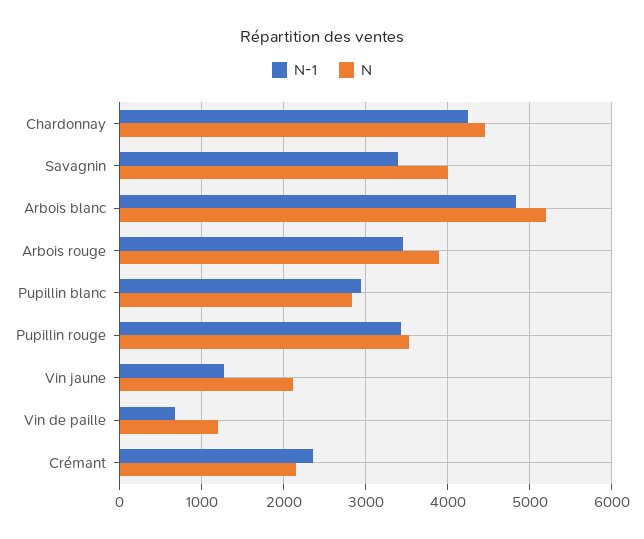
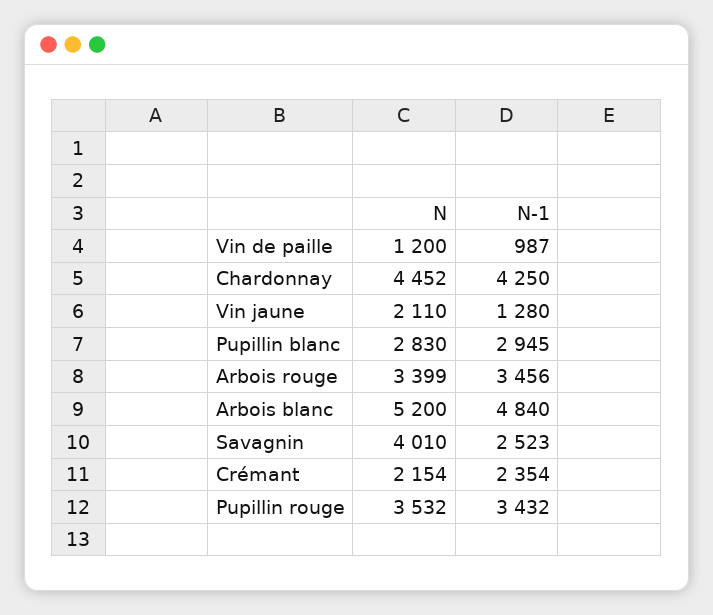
  {
    "N-1": {
      "Chardonnay": 4250,
-     "Savagnin": 3400,
+     "Savagnin": 2523,
      "Arbois blanc": 4840,
      "Arbois rouge": 3456,
      "Pupillin blanc": 2945,
      "Pupillin rouge": 3432,
      "Vin jaune": 1280,
-     "Vin de paille": 700,
+     "Vin de paille": 987,
      "Crémant": 2354
    },
    "N": {
      "Chardonnay": 4452,
      "Savagnin": 4010,
      "Arbois blanc": 5200,
-     "Arbois rouge": 3900,
+     "Arbois rouge": 3399,
      "Pupillin blanc": 2830,
      "Pupillin rouge": 3532,
      "Vin jaune": 2110,
      "Vin de paille": 1200,
      "Crémant": 2154
    }
  }

